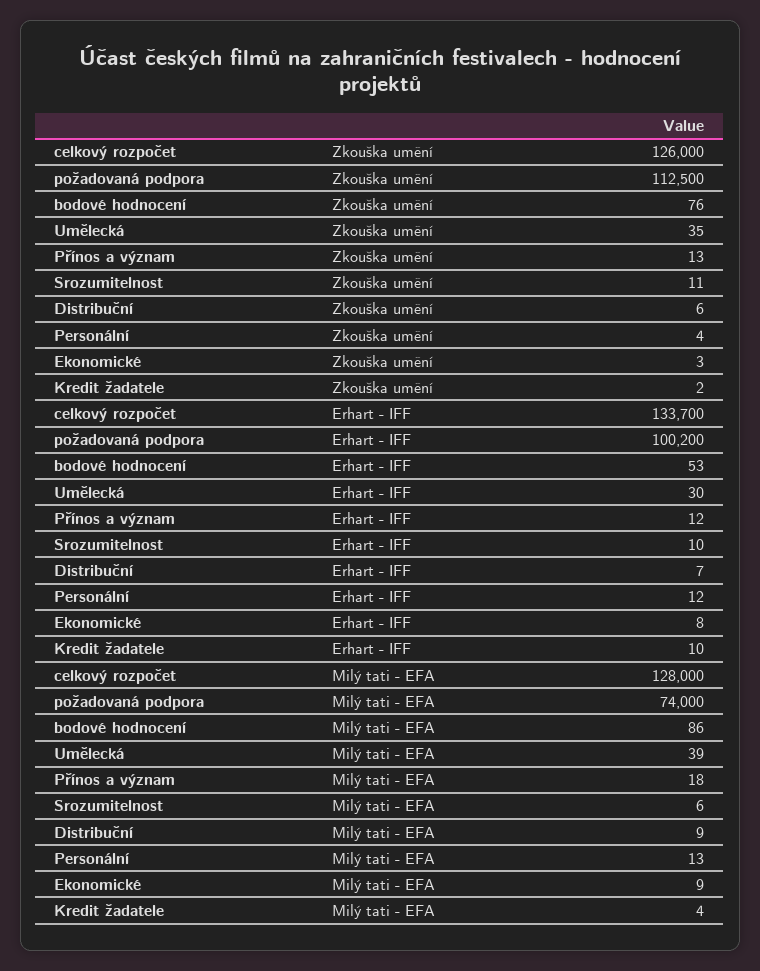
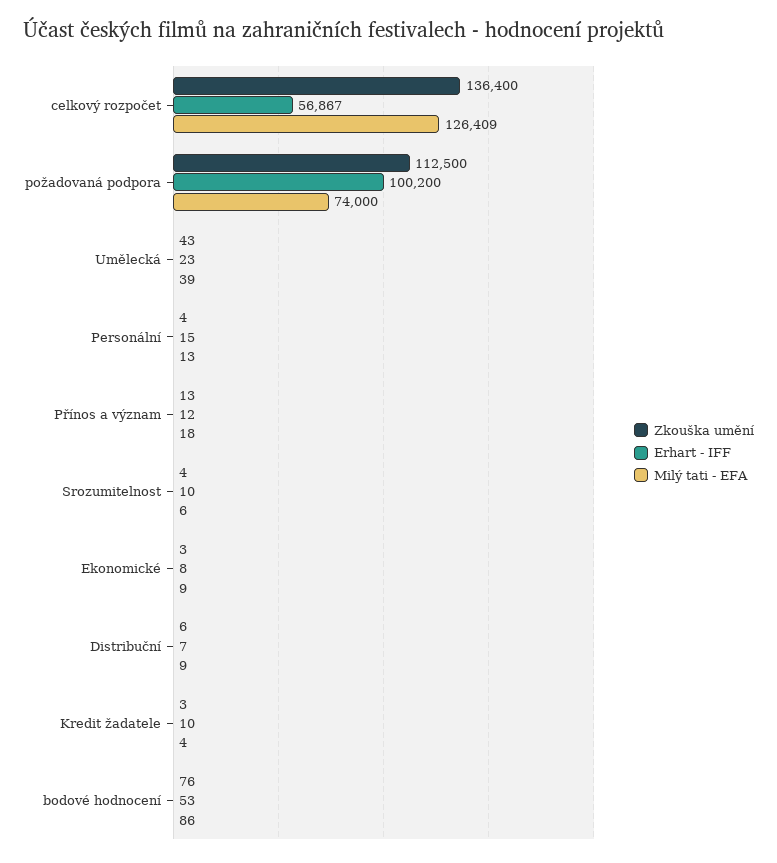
  {
    "Zkouška umění": {
-     "celkový rozpočet": 126000,
+     "celkový rozpočet": 136400,
      "požadovaná podpora": 112500,
      "bodové hodnocení": 76,
-     "Umělecká": 35,
+     "Umělecká": 43,
      "Přínos a význam": 13,
-     "Srozumitelnost": 11,
+     "Srozumitelnost": 4,
      "Distribuční": 6,
      "Personální": 4,
      "Ekonomické": 3,
-     "Kredit žadatele": 2
+     "Kredit žadatele": 3
    },
    "Erhart - IFF": {
-     "celkový rozpočet": 133700,
+     "celkový rozpočet": 56867,
      "požadovaná podpora": 100200,
      "bodové hodnocení": 53,
-     "Umělecká": 30,
+     "Umělecká": 23,
      "Přínos a význam": 12,
      "Srozumitelnost": 10,
      "Distribuční": 7,
-     "Personální": 12,
+     "Personální": 15,
      "Ekonomické": 8,
      "Kredit žadatele": 10
    },
    "Milý tati - EFA": {
-     "celkový rozpočet": 128000,
+     "celkový rozpočet": 126409,
      "požadovaná podpora": 74000,
      "bodové hodnocení": 86,
      "Umělecká": 39,
      "Přínos a význam": 18,
      "Srozumitelnost": 6,
      "Distribuční": 9,
      "Personální": 13,
      "Ekonomické": 9,
      "Kredit žadatele": 4
    }
  }

